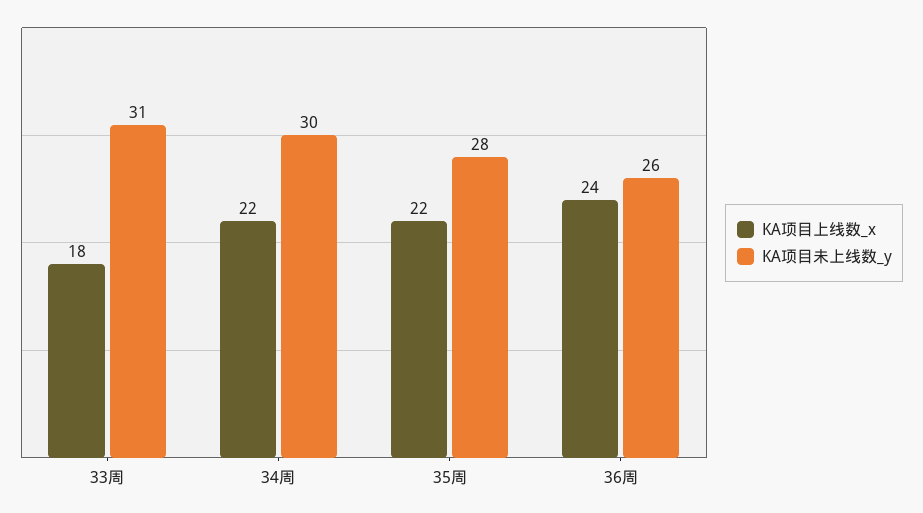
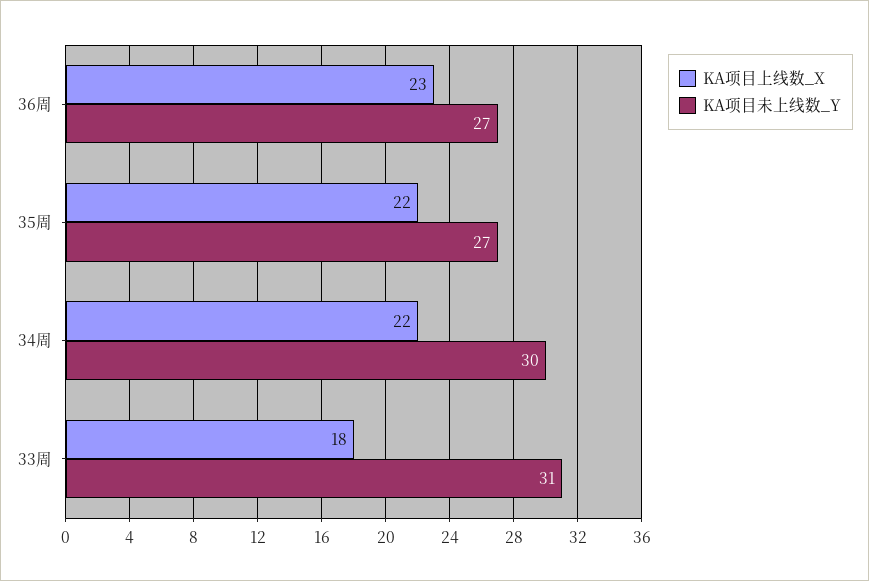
  {
    "KA项目上线数_x": {
      "33周": 18,
      "34周": 22,
      "35周": 22,
-     "36周": 24
+     "36周": 23
    },
    "KA项目未上线数_y": {
      "33周": 31,
      "34周": 30,
-     "35周": 28,
+     "35周": 27,
-     "36周": 26
+     "36周": 27
    }
  }

